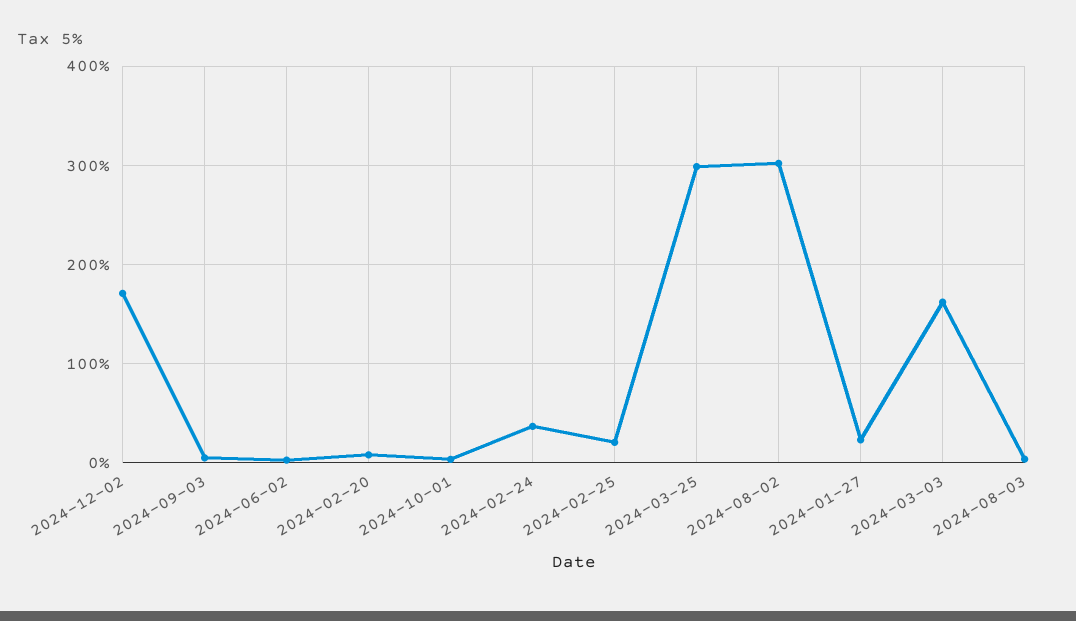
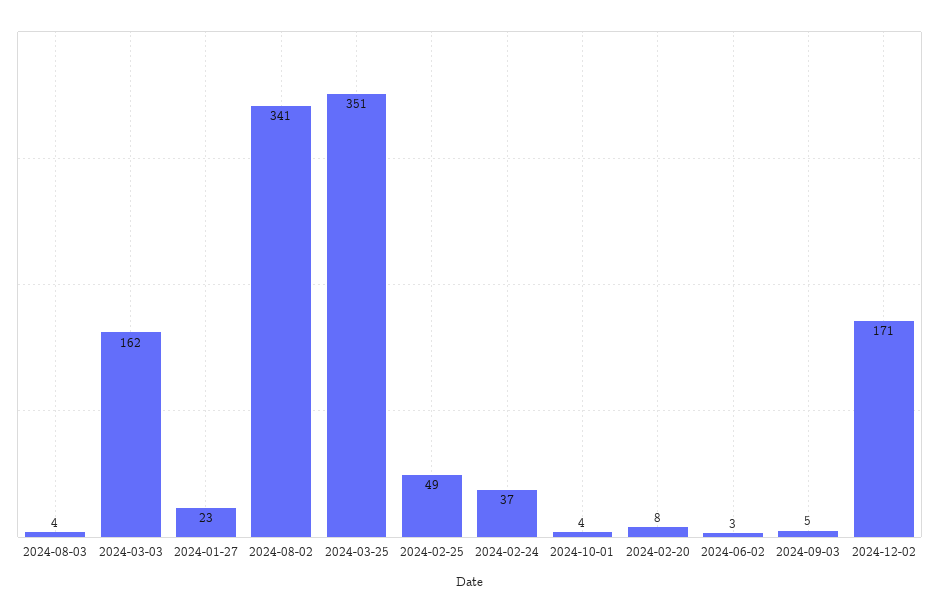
  {
    "2024-12-02": 171,
    "2024-09-03": 5,
    "2024-06-02": 3,
    "2024-02-20": 8,
    "2024-10-01": 4,
    "2024-02-24": 37,
-   "2024-02-25": 20,
+   "2024-02-25": 49,
-   "2024-03-25": 300,
+   "2024-03-25": 351,
-   "2024-08-02": 300,
+   "2024-08-02": 341,
    "2024-01-27": 23,
    "2024-03-03": 162,
    "2024-08-03": 4
  }

